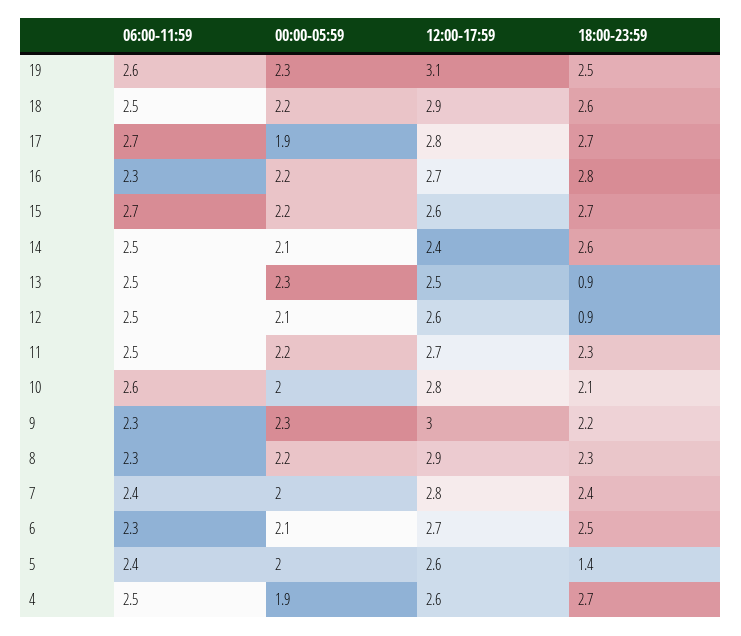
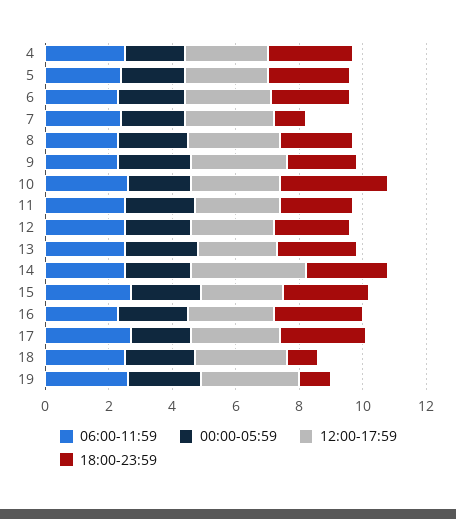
  {
    "06:00-11:59": {
      "19": 2.6,
      "18": 2.5,
      "17": 2.7,
      "16": 2.3,
      "15": 2.7,
      "14": 2.5,
      "13": 2.5,
      "12": 2.5,
      "11": 2.5,
      "10": 2.6,
      "9": 2.3,
      "8": 2.3,
      "7": 2.4,
      "6": 2.3,
      "5": 2.4,
      "4": 2.5
    },
    "00:00-05:59": {
      "19": 2.3,
      "18": 2.2,
      "17": 1.9,
      "16": 2.2,
      "15": 2.2,
      "14": 2.1,
      "13": 2.3,
      "12": 2.1,
      "11": 2.2,
      "10": 2,
      "9": 2.3,
      "8": 2.2,
      "7": 2,
      "6": 2.1,
      "5": 2,
      "4": 1.9
    },
    "12:00-17:59": {
      "19": 3.1,
      "18": 2.9,
      "17": 2.8,
      "16": 2.7,
      "15": 2.6,
-     "14": 2.4,
+     "14": 3.5,
      "13": 2.5,
      "12": 2.6,
      "11": 2.7,
      "10": 2.8,
      "9": 3,
      "8": 2.9,
      "7": 2.8,
      "6": 2.7,
      "5": 2.6,
      "4": 2.6
    },
    "18:00-23:59": {
-     "19": 2.5,
+     "19": 1,
-     "18": 2.6,
+     "18": 1,
      "17": 2.7,
      "16": 2.8,
      "15": 2.7,
      "14": 2.6,
-     "13": 0.9,
+     "13": 2.5,
-     "12": 0.9,
+     "12": 2.5,
      "11": 2.3,
-     "10": 2.1,
+     "10": 3.5,
      "9": 2.2,
      "8": 2.3,
-     "7": 2.4,
+     "7": 1,
      "6": 2.5,
-     "5": 1.4,
+     "5": 2.5,
      "4": 2.7
    }
  }

